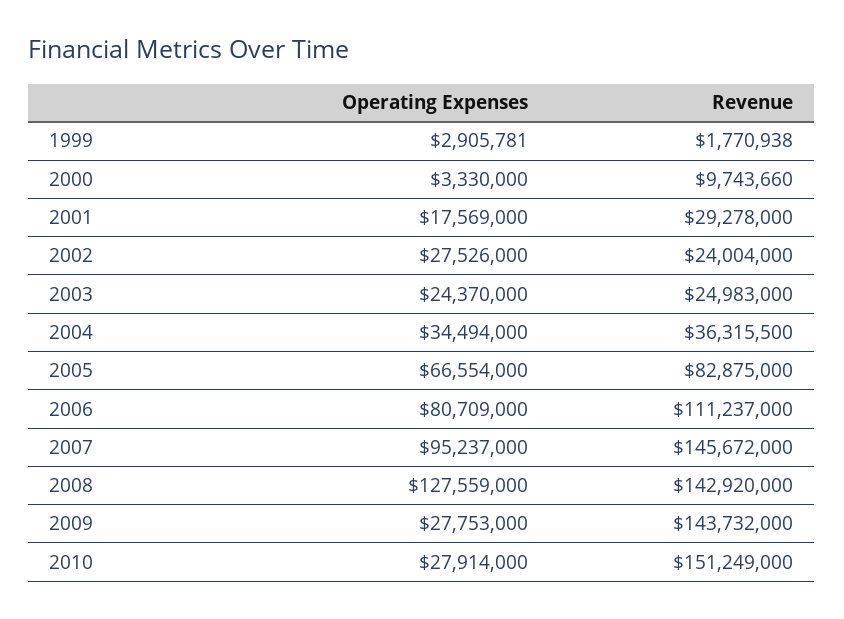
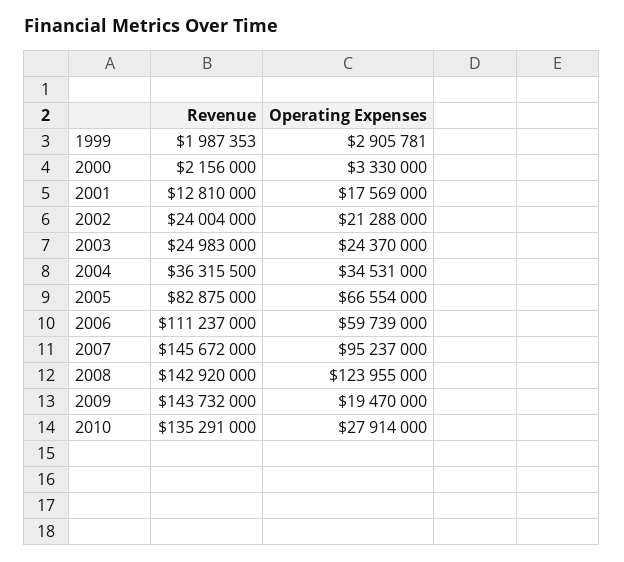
  {
    "Operating Expenses": {
      "1999": 2905781,
      "2000": 3330000,
      "2001": 17569000,
-     "2002": 27526000,
+     "2002": 21288000,
      "2003": 24370000,
-     "2004": 34494000,
+     "2004": 34531000,
      "2005": 66554000,
-     "2006": 80709000,
+     "2006": 59739000,
      "2007": 95237000,
-     "2008": 127559000,
+     "2008": 123955000,
-     "2009": 27753000,
+     "2009": 19470000,
      "2010": 27914000
    },
    "Revenue": {
-     "1999": 1770938,
+     "1999": 1987353,
-     "2000": 9743660,
+     "2000": 2156000,
-     "2001": 29278000,
+     "2001": 12810000,
      "2002": 24004000,
      "2003": 24983000,
      "2004": 36315500,
      "2005": 82875000,
      "2006": 111237000,
      "2007": 145672000,
      "2008": 142920000,
      "2009": 143732000,
-     "2010": 151249000
+     "2010": 135291000
    }
  }

